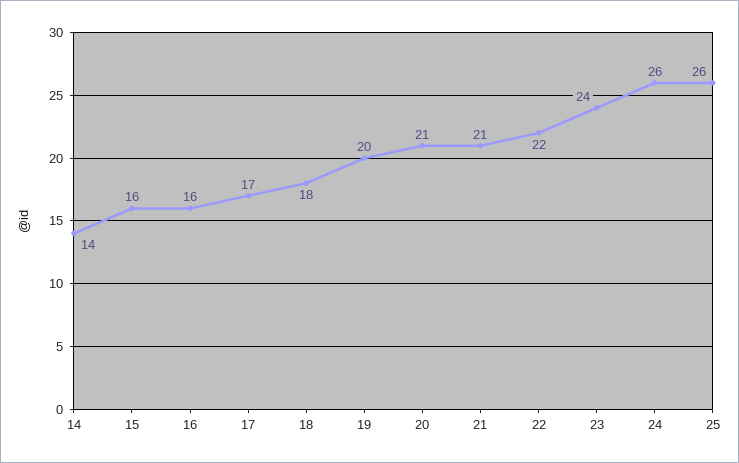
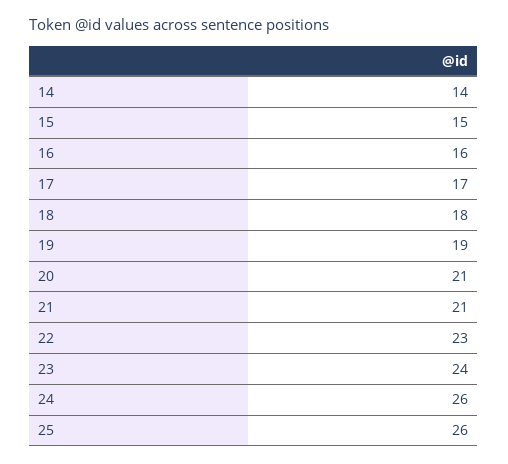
  {
    "14": 14,
-   "15": 16,
+   "15": 15,
    "16": 16,
    "17": 17,
    "18": 18,
-   "19": 20,
+   "19": 19,
    "20": 21,
    "21": 21,
-   "22": 22,
+   "22": 23,
    "23": 24,
    "24": 26,
    "25": 26
  }

